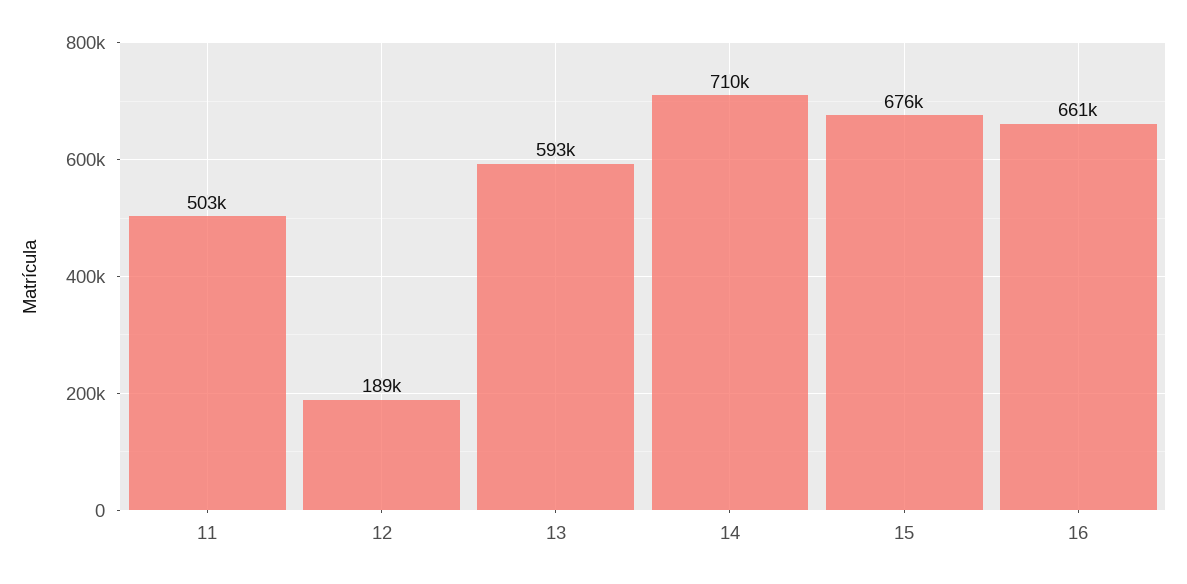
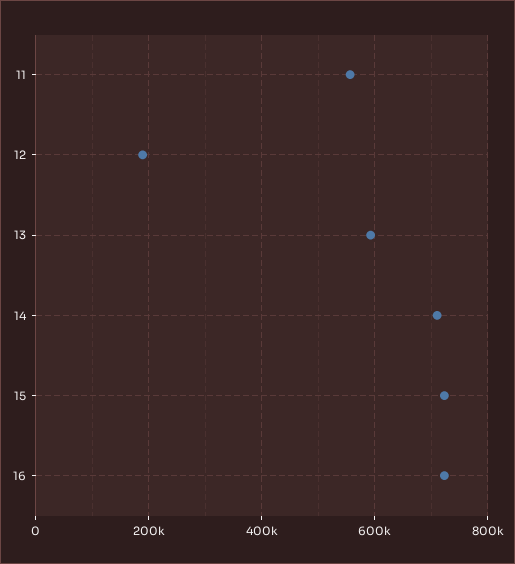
  {
-   "11": 503000,
+   "11": 560000,
    "12": 189000,
    "13": 593000,
    "14": 710000,
-   "15": 676000,
+   "15": 720000,
-   "16": 661000
+   "16": 720000
  }

